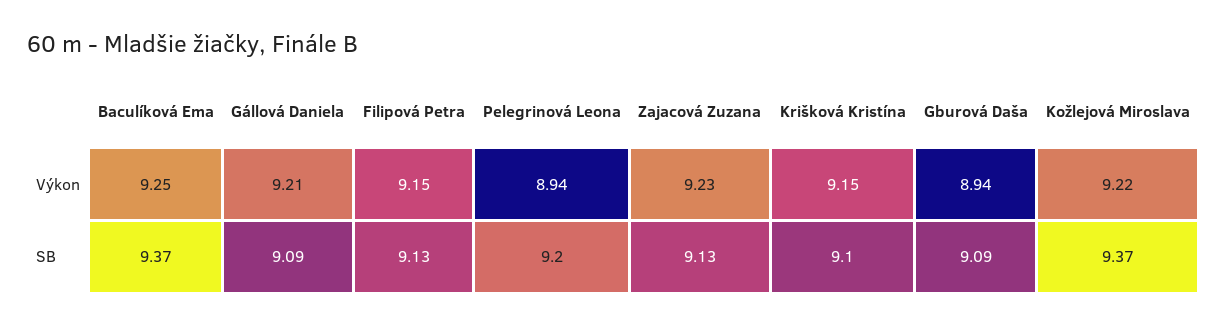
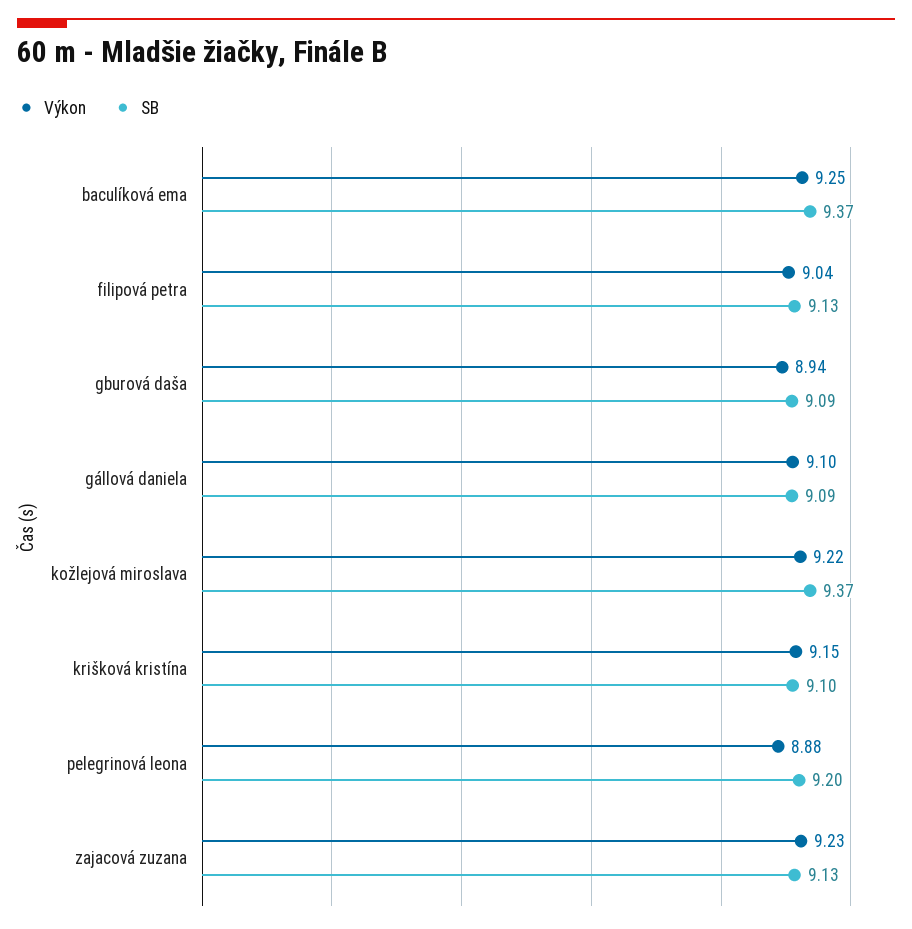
  {
    "Výkon": {
      "Baculíková Ema": 9.25,
-     "Gállová Daniela": 9.21,
+     "Gállová Daniela": 9.1,
-     "Filipová Petra": 9.15,
+     "Filipová Petra": 9.04,
-     "Pelegrinová Leona": 8.94,
+     "Pelegrinová Leona": 8.88,
      "Zajacová Zuzana": 9.23,
      "Krišková Kristína": 9.15,
      "Gburová Daša": 8.94,
      "Kožlejová Miroslava": 9.22
    },
    "SB": {
      "Baculíková Ema": 9.37,
      "Gállová Daniela": 9.09,
      "Filipová Petra": 9.13,
      "Pelegrinová Leona": 9.2,
      "Zajacová Zuzana": 9.13,
      "Krišková Kristína": 9.1,
      "Gburová Daša": 9.09,
      "Kožlejová Miroslava": 9.37
    }
  }

